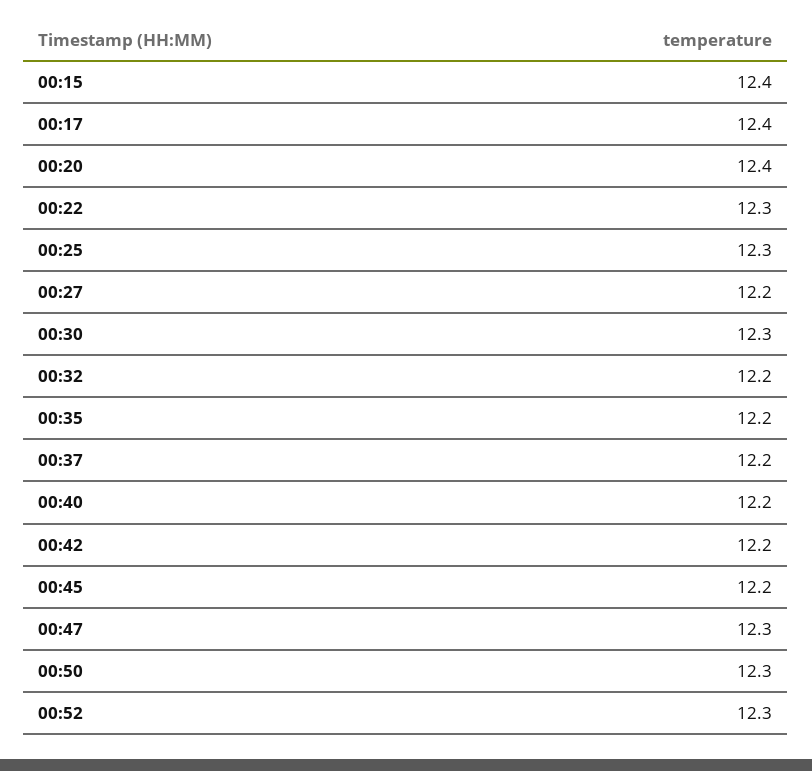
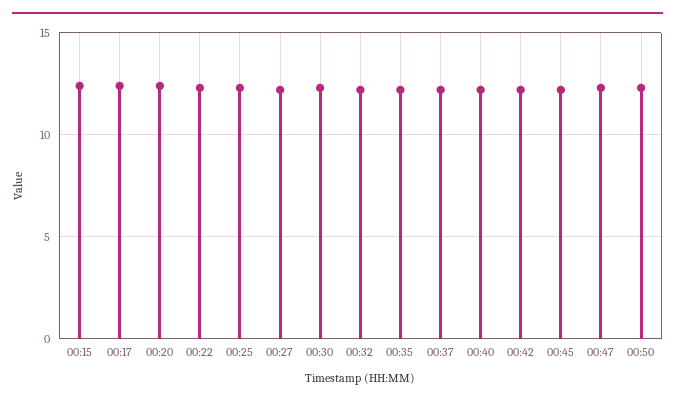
  {
    "00:15": 12.4,
    "00:17": 12.4,
    "00:20": 12.4,
    "00:22": 12.3,
    "00:25": 12.3,
    "00:27": 12.2,
    "00:30": 12.3,
    "00:32": 12.2,
    "00:35": 12.2,
    "00:37": 12.2,
    "00:40": 12.2,
    "00:42": 12.2,
    "00:45": 12.2,
    "00:47": 12.3,
-   "00:50": 12.3,
+   "00:50": 12.3
-   "00:52": 12.3
  }

